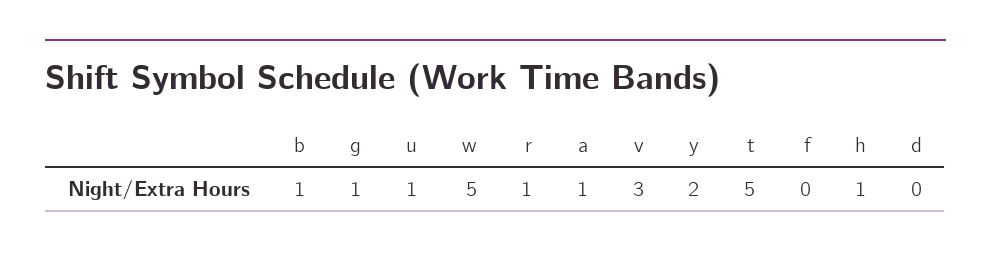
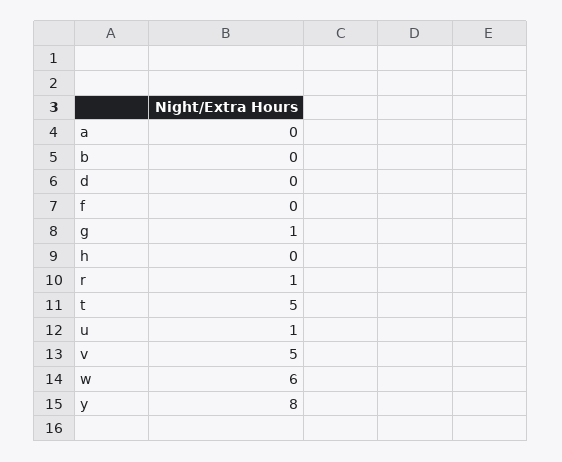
  {
-   "b": 1,
+   "b": 0,
    "g": 1,
    "u": 1,
-   "w": 5,
+   "w": 6,
    "r": 1,
-   "a": 1,
+   "a": 0,
-   "v": 3,
+   "v": 5,
-   "y": 2,
+   "y": 8,
    "t": 5,
    "f": 0,
-   "h": 1,
+   "h": 0,
    "d": 0
  }

